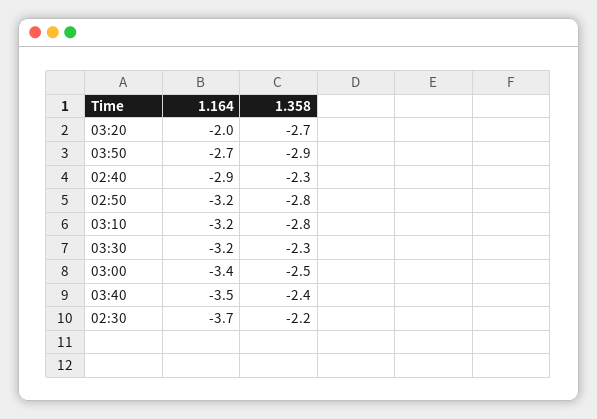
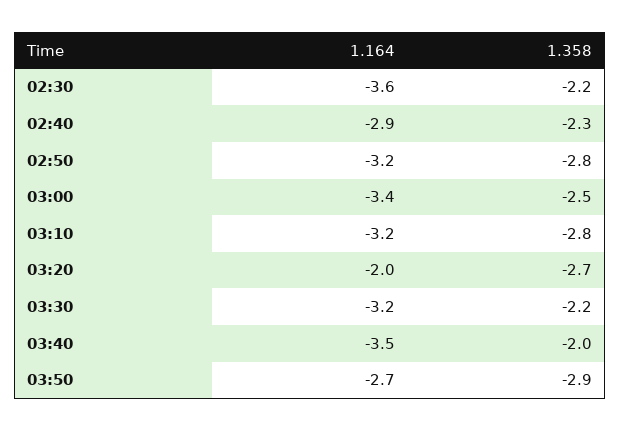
  {
    "1.164": {
      "03:20": -2,
      "03:50": -2.7,
      "02:40": -2.9,
      "02:50": -3.2,
      "03:10": -3.2,
      "03:30": -3.2,
      "03:00": -3.4,
      "03:40": -3.5,
-     "02:30": -3.7
+     "02:30": -3.6
    },
    "1.358": {
      "03:20": -2.7,
      "03:50": -2.9,
      "02:40": -2.3,
      "02:50": -2.8,
      "03:10": -2.8,
-     "03:30": -2.3,
+     "03:30": -2.2,
      "03:00": -2.5,
-     "03:40": -2.4,
+     "03:40": -2,
      "02:30": -2.2
    }
  }

